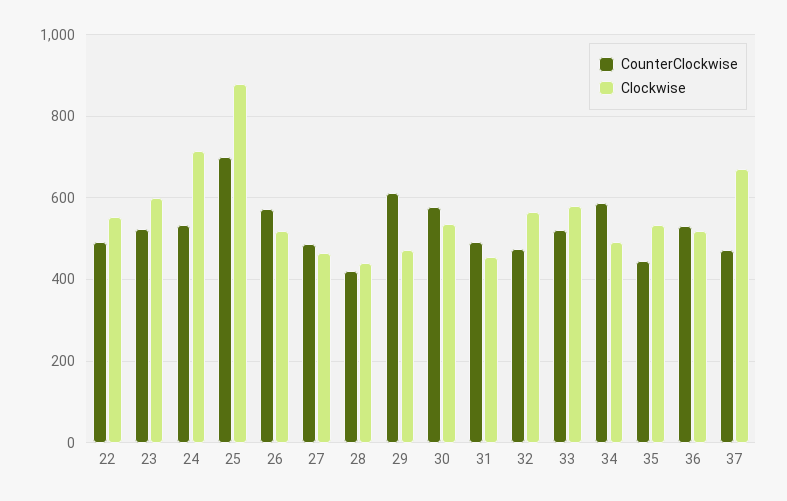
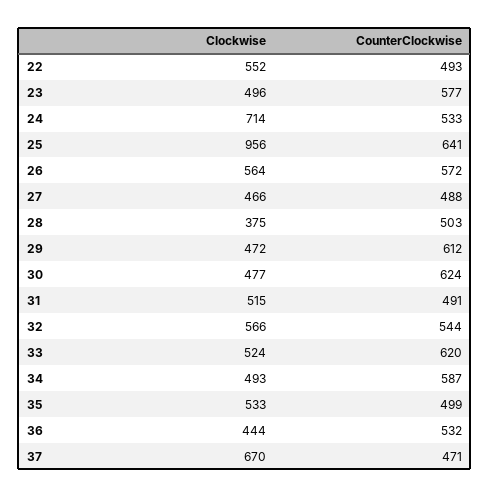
  {
    "CounterClockwise": {
      "22": 493,
-     "23": 520,
+     "23": 577,
      "24": 533,
-     "25": 700,
+     "25": 641,
      "26": 572,
      "27": 488,
-     "28": 420,
+     "28": 503,
      "29": 612,
-     "30": 580,
+     "30": 624,
      "31": 491,
-     "32": 480,
+     "32": 544,
-     "33": 520,
+     "33": 620,
      "34": 587,
-     "35": 440,
+     "35": 499,
      "36": 532,
      "37": 471
    },
    "Clockwise": {
      "22": 552,
-     "23": 600,
+     "23": 496,
      "24": 714,
-     "25": 880,
+     "25": 956,
-     "26": 520,
+     "26": 564,
      "27": 466,
-     "28": 440,
+     "28": 375,
      "29": 472,
-     "30": 540,
+     "30": 477,
-     "31": 460,
+     "31": 515,
      "32": 566,
-     "33": 580,
+     "33": 524,
      "34": 493,
      "35": 533,
-     "36": 520,
+     "36": 444,
      "37": 670
    }
  }

